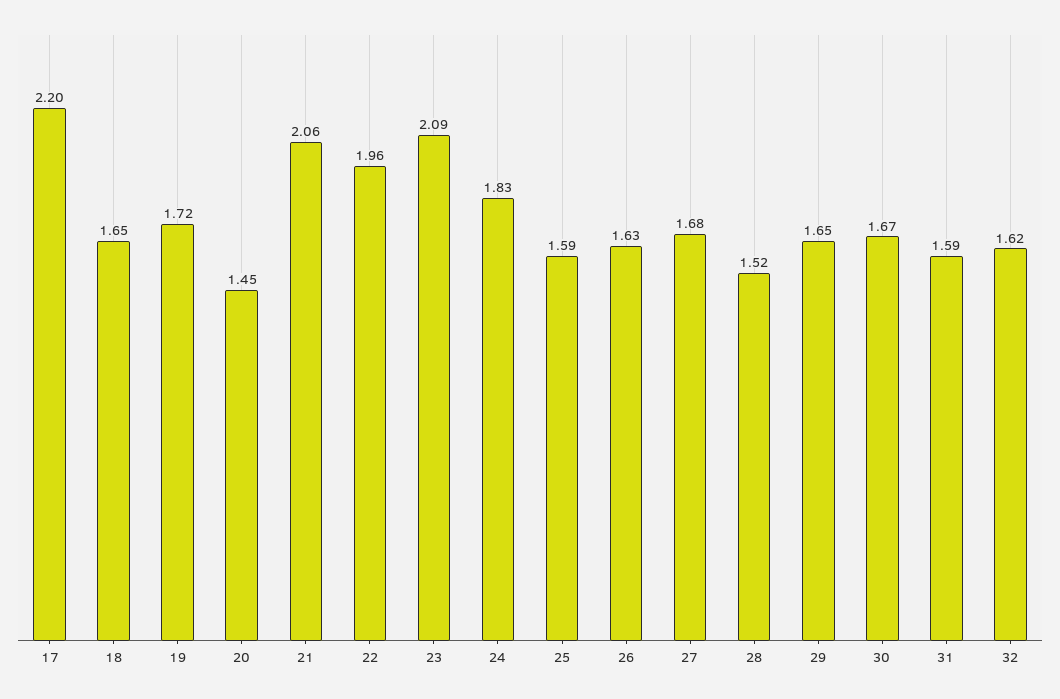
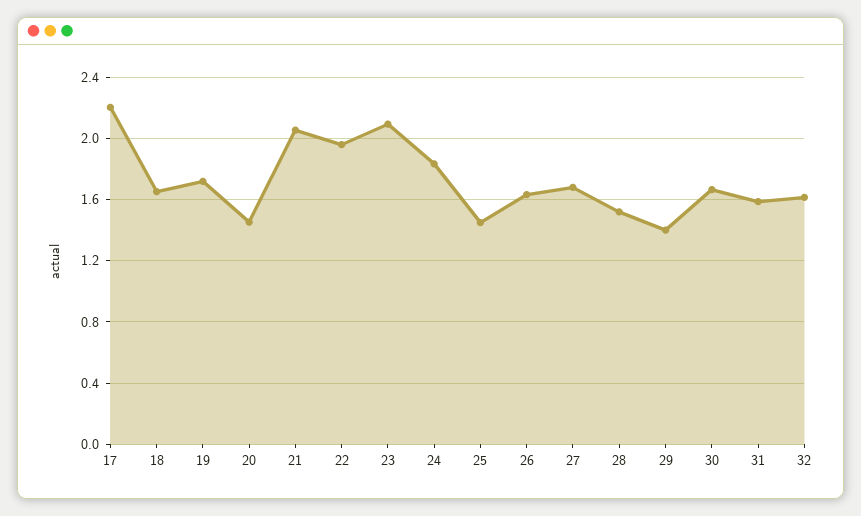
  {
    "17": 2.2,
    "18": 1.65,
    "19": 1.72,
    "20": 1.45,
    "21": 2.06,
    "22": 1.96,
    "23": 2.09,
    "24": 1.83,
-   "25": 1.59,
+   "25": 1.45,
    "26": 1.63,
    "27": 1.68,
    "28": 1.52,
-   "29": 1.65,
+   "29": 1.4,
    "30": 1.67,
    "31": 1.59,
    "32": 1.62
  }

